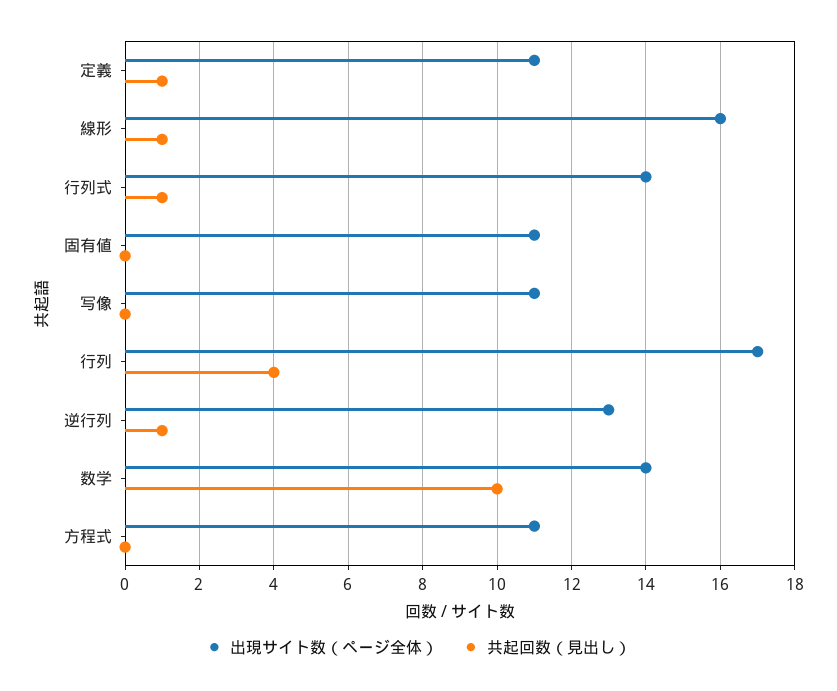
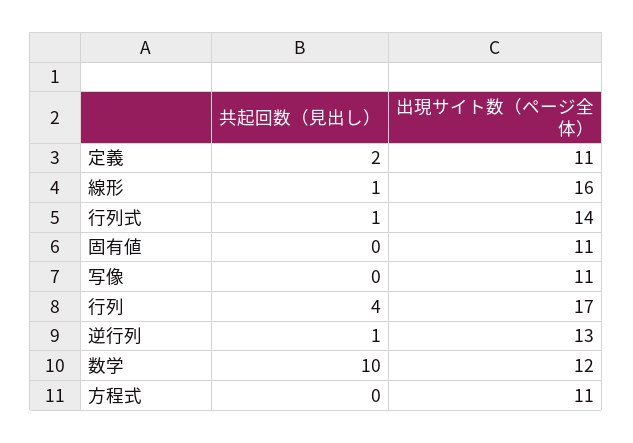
  {
    "出現サイト数（ページ全体）": {
      "定義": 11,
      "線形": 16,
      "行列式": 14,
      "固有値": 11,
      "写像": 11,
      "行列": 17,
      "逆行列": 13,
-     "数学": 14,
+     "数学": 12,
      "方程式": 11
    },
    "共起回数（見出し）": {
-     "定義": 1,
+     "定義": 2,
      "線形": 1,
      "行列式": 1,
      "固有値": 0,
      "写像": 0,
      "行列": 4,
      "逆行列": 1,
      "数学": 10,
      "方程式": 0
    }
  }

